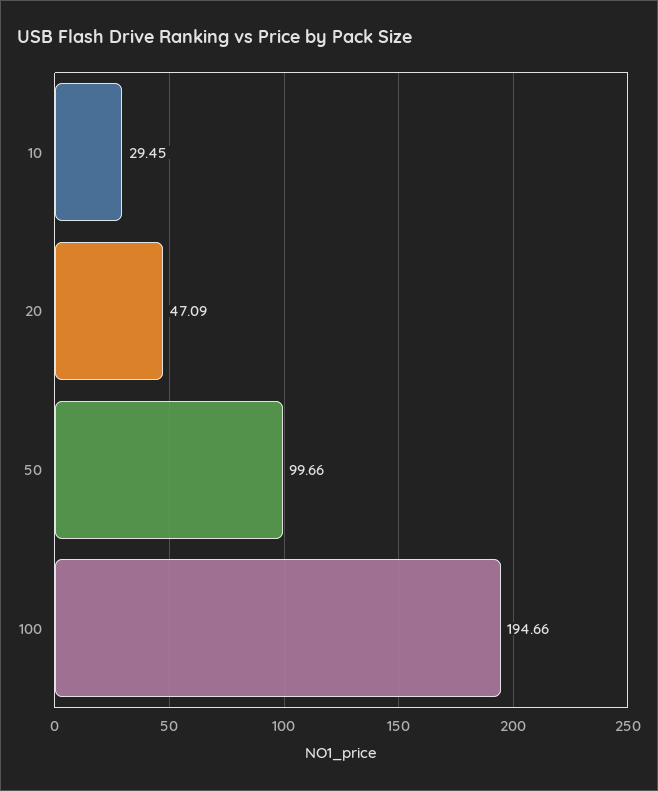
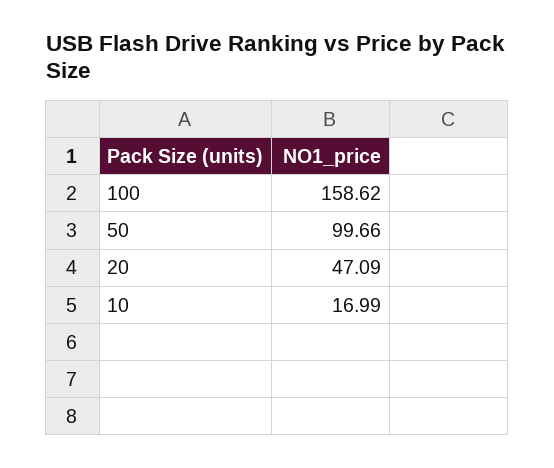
  {
-   "10": 29.45,
+   "10": 16.99,
    "20": 47.09,
    "50": 99.66,
-   "100": 194.66
+   "100": 158.62
  }

